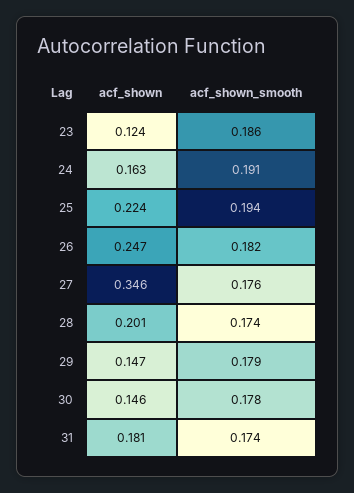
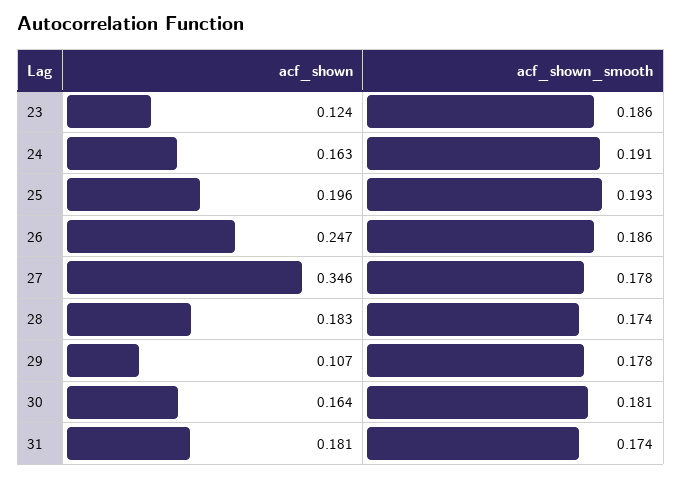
  {
    "acf_shown": {
      "23": 0.124,
      "24": 0.163,
-     "25": 0.224,
+     "25": 0.196,
      "26": 0.247,
      "27": 0.346,
-     "28": 0.201,
+     "28": 0.183,
-     "29": 0.147,
+     "29": 0.107,
-     "30": 0.146,
+     "30": 0.164,
      "31": 0.181
    },
    "acf_shown_smooth": {
      "23": 0.186,
      "24": 0.191,
-     "25": 0.194,
+     "25": 0.193,
-     "26": 0.182,
+     "26": 0.186,
-     "27": 0.176,
+     "27": 0.178,
      "28": 0.174,
-     "29": 0.179,
+     "29": 0.178,
-     "30": 0.178,
+     "30": 0.181,
      "31": 0.174
    }
  }

